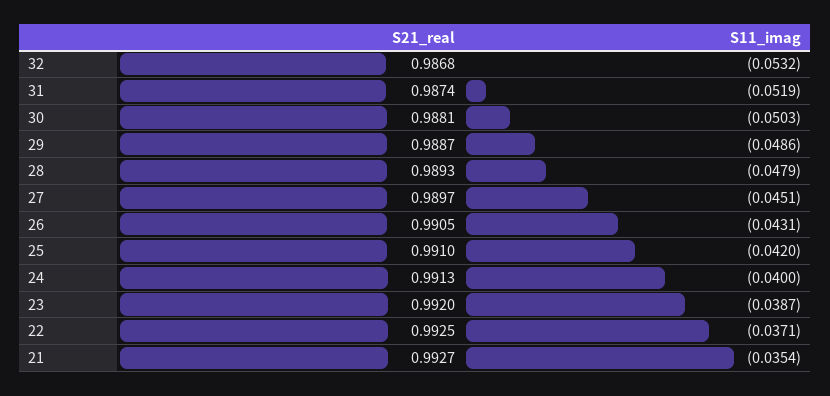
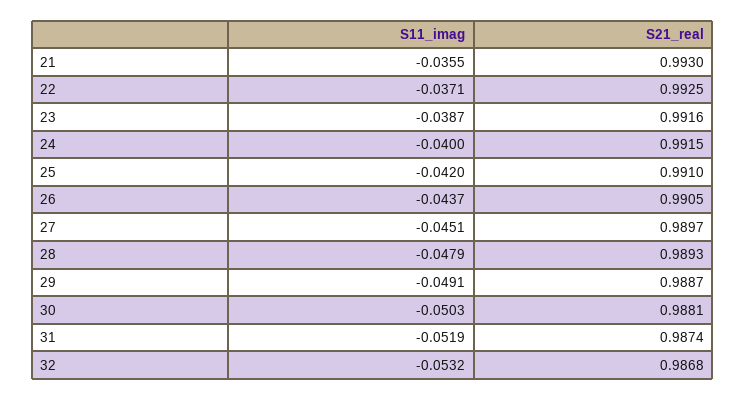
  {
    "S21_real": {
      "32": 0.9868,
      "31": 0.9874,
      "30": 0.9881,
      "29": 0.9887,
      "28": 0.9893,
      "27": 0.9897,
      "26": 0.9905,
      "25": 0.991,
-     "24": 0.9913,
+     "24": 0.9915,
-     "23": 0.992,
+     "23": 0.9916,
      "22": 0.9925,
-     "21": 0.9927
+     "21": 0.993
    },
    "S11_imag": {
      "32": -0.0532,
      "31": -0.0519,
      "30": -0.0503,
-     "29": -0.0486,
+     "29": -0.0491,
      "28": -0.0479,
      "27": -0.0451,
-     "26": -0.0431,
+     "26": -0.0437,
      "25": -0.042,
      "24": -0.04,
      "23": -0.0387,
      "22": -0.0371,
-     "21": -0.0354
+     "21": -0.0355
    }
  }

